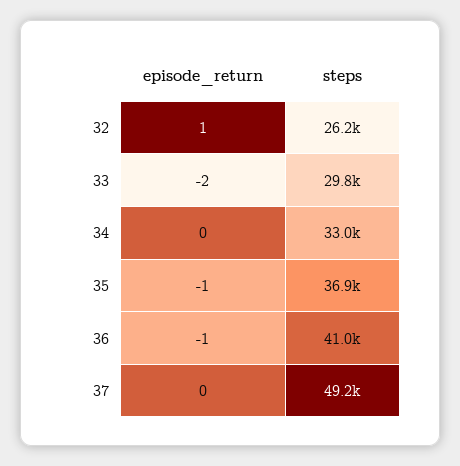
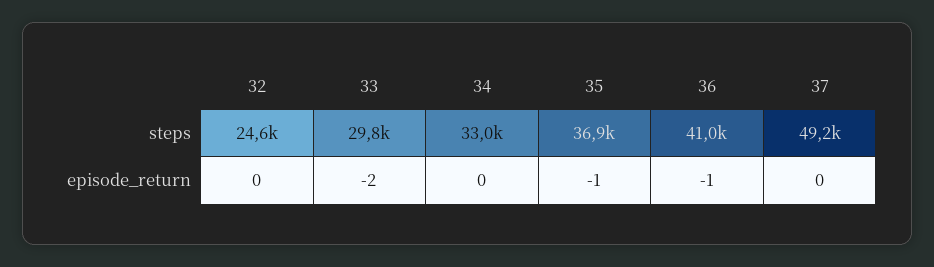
  {
    "episode_return": {
-     "32": 1,
+     "32": 0,
      "33": -2,
      "34": 0,
      "35": -1,
      "36": -1,
      "37": 0
    },
    "steps": {
-     "32": 26200,
+     "32": 24600,
      "33": 29800,
      "34": 33000,
      "35": 36900,
      "36": 41000,
      "37": 49200
    }
  }

